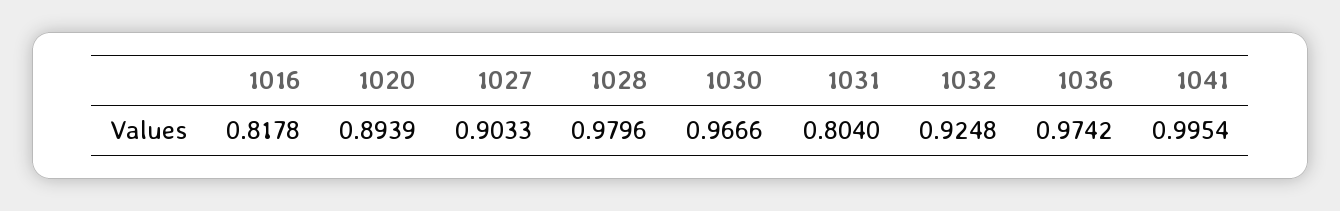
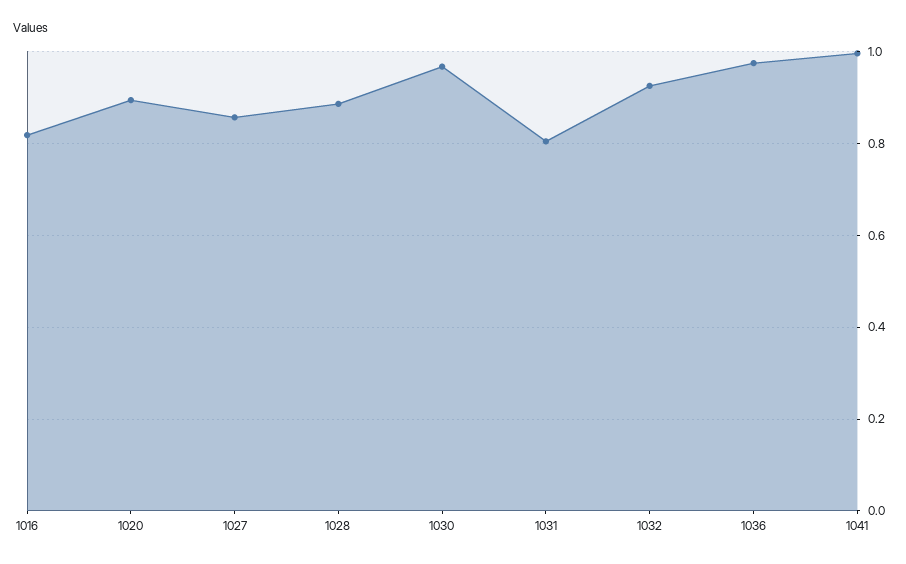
  {
    "1016": 0.8178,
    "1020": 0.8939,
-   "1027": 0.9033,
+   "1027": 0.86,
-   "1028": 0.9796,
+   "1028": 0.88,
    "1030": 0.9666,
    "1031": 0.804,
    "1032": 0.9248,
    "1036": 0.9742,
    "1041": 0.9954
  }

